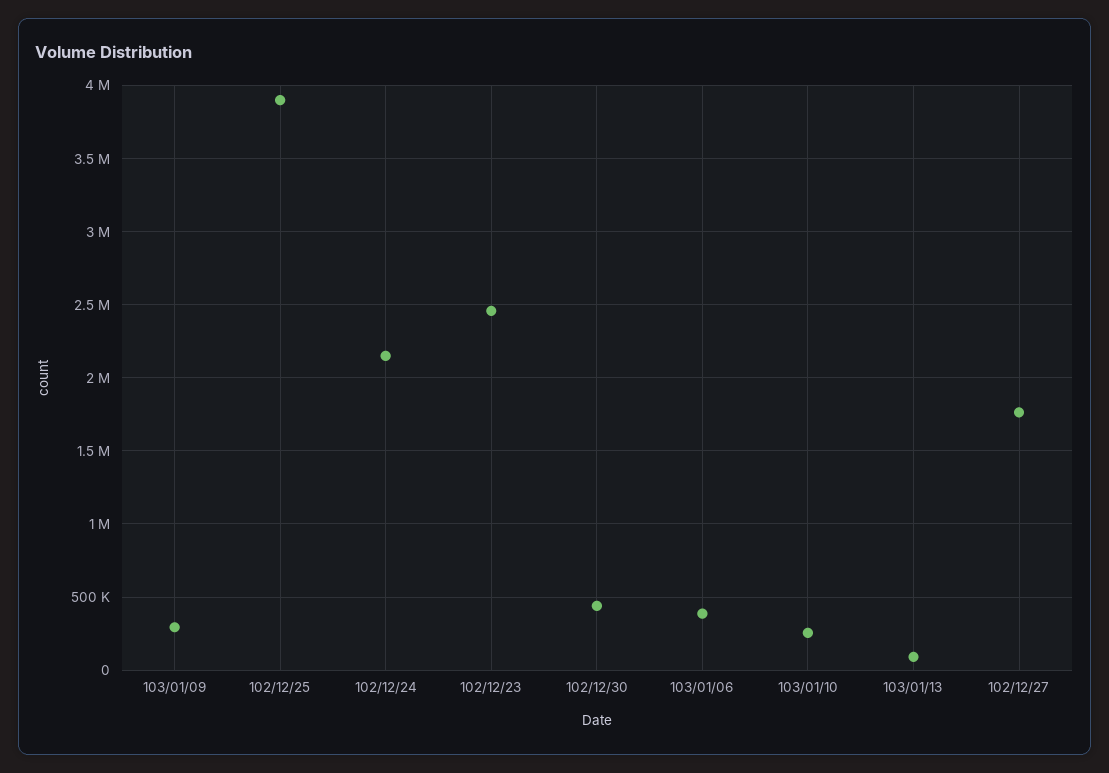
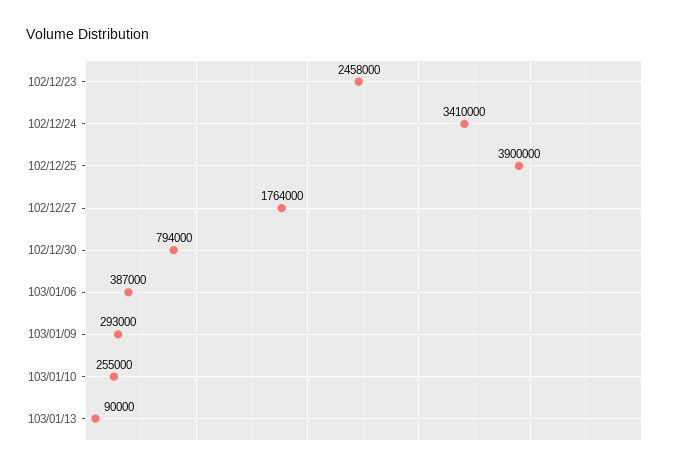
  {
    "103/01/09": 293000,
    "102/12/25": 3900000,
-   "102/12/24": 2150000,
+   "102/12/24": 3410000,
    "102/12/23": 2458000,
-   "102/12/30": 450000,
+   "102/12/30": 794000,
    "103/01/06": 387000,
    "103/01/10": 255000,
    "103/01/13": 90000,
    "102/12/27": 1764000
  }

